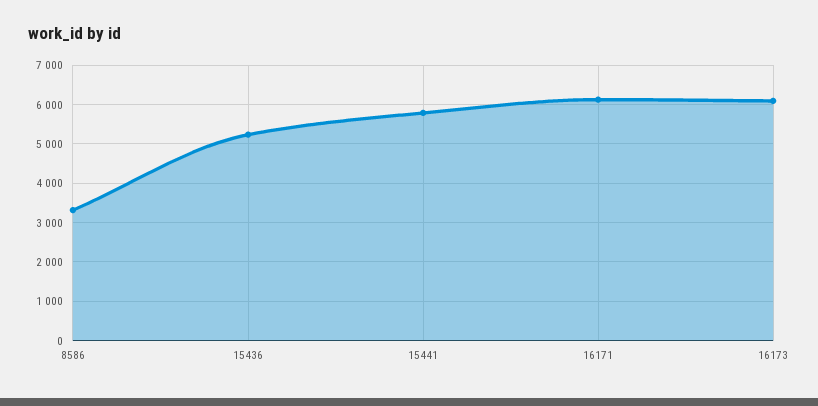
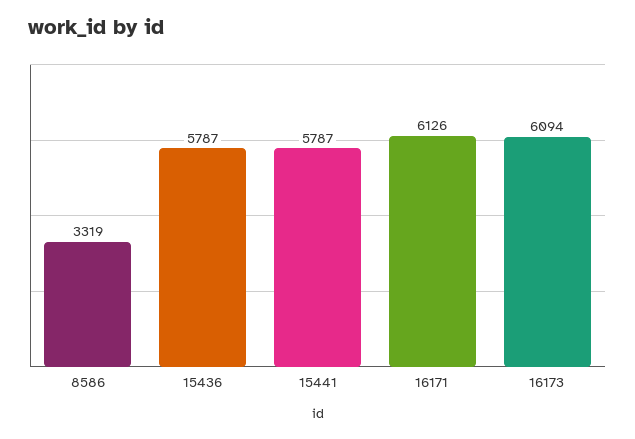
  {
    "8586": 3319,
-   "15436": 5200,
+   "15436": 5787,
    "15441": 5787,
    "16171": 6126,
    "16173": 6094
  }

